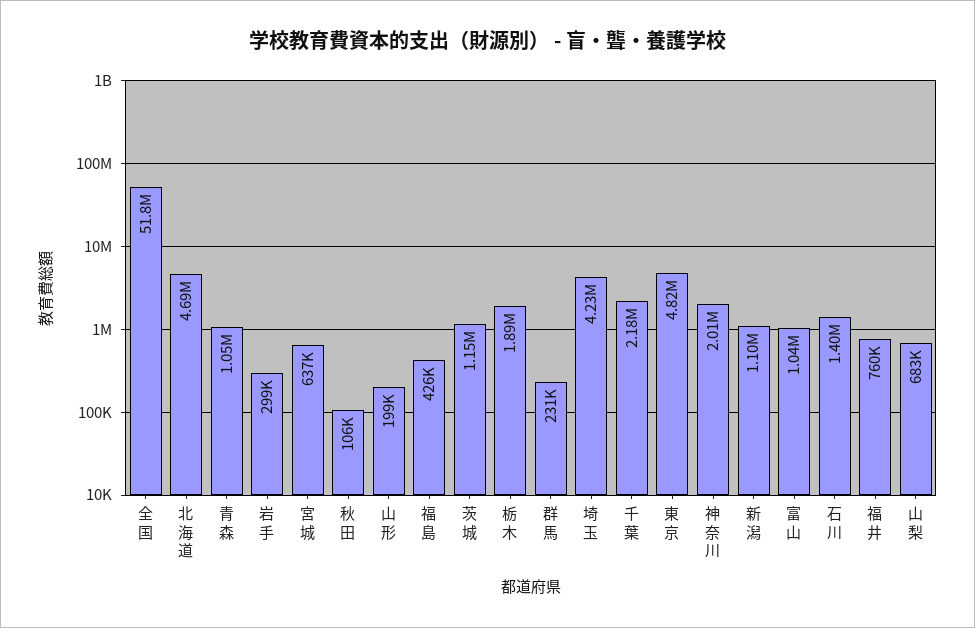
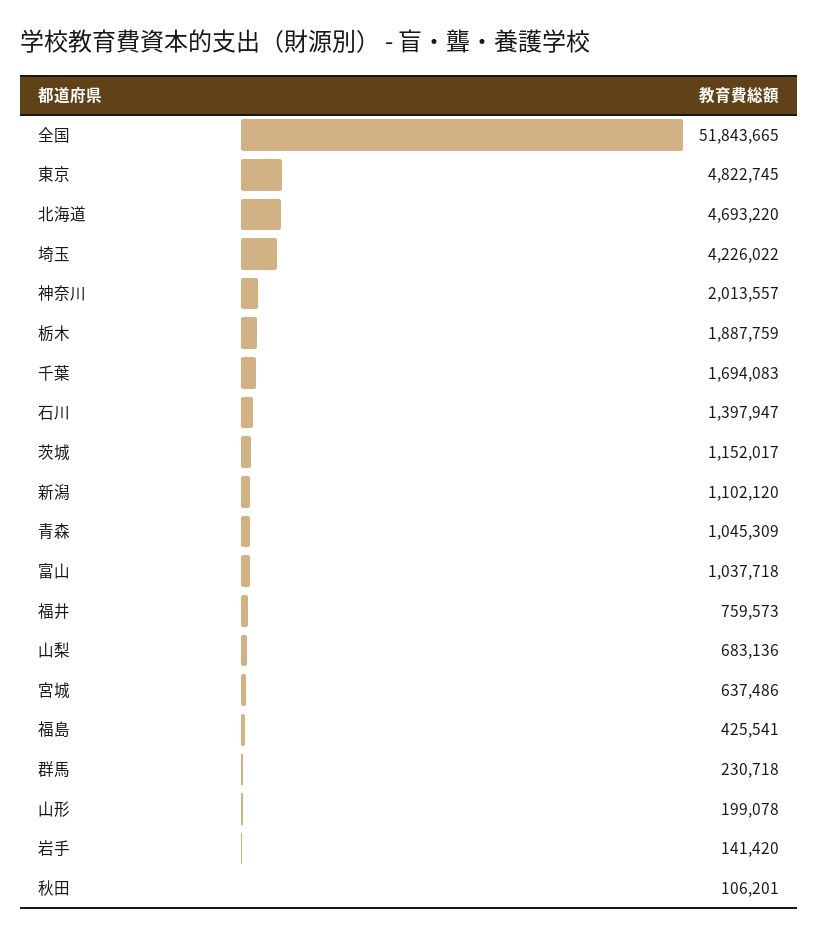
  {
    "全国": 51843665,
    "北海道": 4693220,
    "青森": 1045309,
-   "岩手": 299000,
+   "岩手": 141420,
    "宮城": 637486,
    "秋田": 106201,
    "山形": 199078,
    "福島": 425541,
    "茨城": 1152017,
    "栃木": 1887759,
    "群馬": 230718,
    "埼玉": 4226022,
-   "千葉": 2180000,
+   "千葉": 1694083,
    "東京": 4822745,
    "神奈川": 2013557,
    "新潟": 1102120,
    "富山": 1037718,
    "石川": 1397947,
    "福井": 759573,
    "山梨": 683136
  }

